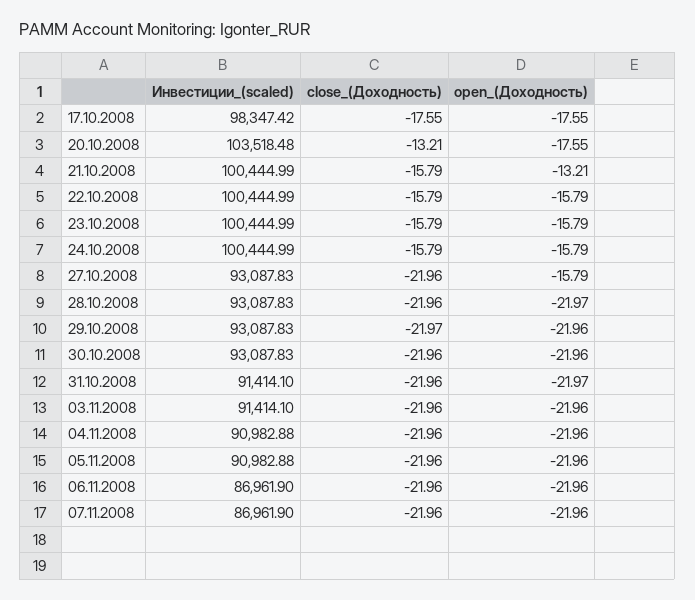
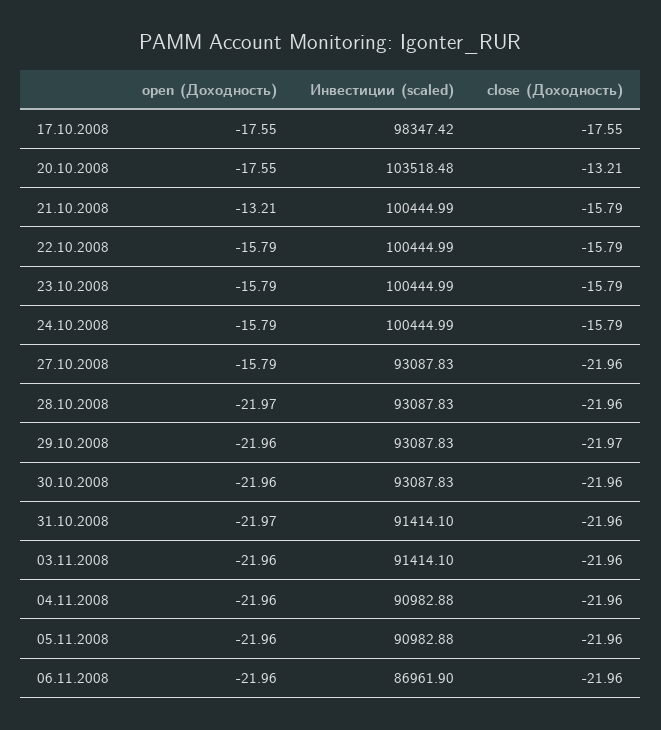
  {
    "Инвестиции_(scaled)": {
      "17.10.2008": 98347.42,
      "20.10.2008": 103518.48,
      "21.10.2008": 100444.99,
      "22.10.2008": 100444.99,
      "23.10.2008": 100444.99,
      "24.10.2008": 100444.99,
      "27.10.2008": 93087.83,
      "28.10.2008": 93087.83,
      "29.10.2008": 93087.83,
      "30.10.2008": 93087.83,
      "31.10.2008": 91414.1,
      "03.11.2008": 91414.1,
      "04.11.2008": 90982.88,
      "05.11.2008": 90982.88,
-     "06.11.2008": 86961.9,
+     "06.11.2008": 86961.9
-     "07.11.2008": 86961.9
    },
    "close_(Доходность)": {
      "17.10.2008": -17.55,
      "20.10.2008": -13.21,
      "21.10.2008": -15.79,
      "22.10.2008": -15.79,
      "23.10.2008": -15.79,
      "24.10.2008": -15.79,
      "27.10.2008": -21.96,
      "28.10.2008": -21.96,
      "29.10.2008": -21.97,
      "30.10.2008": -21.96,
      "31.10.2008": -21.96,
      "03.11.2008": -21.96,
      "04.11.2008": -21.96,
      "05.11.2008": -21.96,
-     "06.11.2008": -21.96,
+     "06.11.2008": -21.96
-     "07.11.2008": -21.96
    },
    "open_(Доходность)": {
      "17.10.2008": -17.55,
      "20.10.2008": -17.55,
      "21.10.2008": -13.21,
      "22.10.2008": -15.79,
      "23.10.2008": -15.79,
      "24.10.2008": -15.79,
      "27.10.2008": -15.79,
      "28.10.2008": -21.97,
      "29.10.2008": -21.96,
      "30.10.2008": -21.96,
      "31.10.2008": -21.97,
      "03.11.2008": -21.96,
      "04.11.2008": -21.96,
      "05.11.2008": -21.96,
-     "06.11.2008": -21.96,
+     "06.11.2008": -21.96
-     "07.11.2008": -21.96
    }
  }

